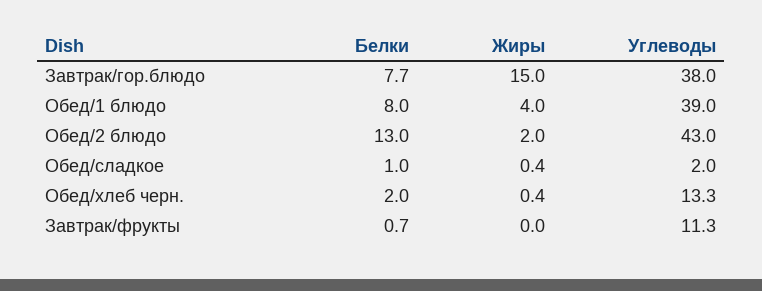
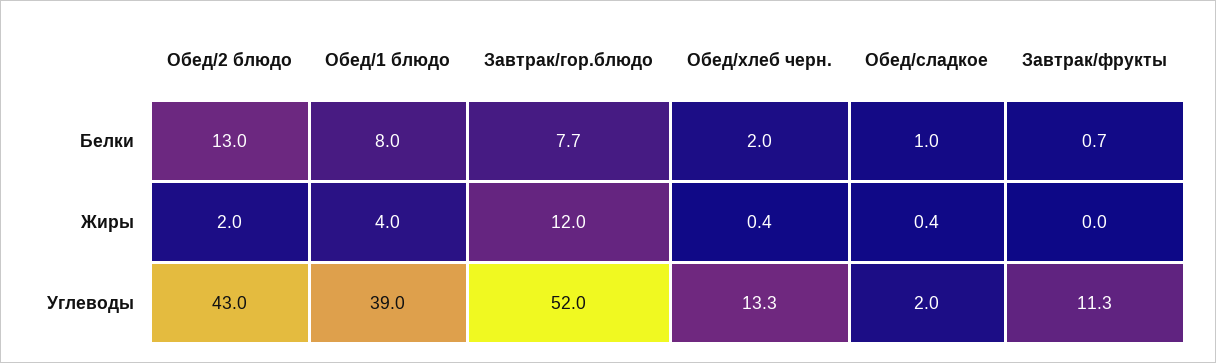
  {
    "Белки": {
      "Завтрак/гор.блюдо": 7.7,
      "Обед/1 блюдо": 8,
      "Обед/2 блюдо": 13,
      "Обед/сладкое": 1,
      "Обед/хлеб черн.": 2,
      "Завтрак/фрукты": 0.7
    },
    "Жиры": {
-     "Завтрак/гор.блюдо": 15,
+     "Завтрак/гор.блюдо": 12,
      "Обед/1 блюдо": 4,
      "Обед/2 блюдо": 2,
      "Обед/сладкое": 0.4,
      "Обед/хлеб черн.": 0.4,
      "Завтрак/фрукты": 0
    },
    "Углеводы": {
-     "Завтрак/гор.блюдо": 38,
+     "Завтрак/гор.блюдо": 52,
      "Обед/1 блюдо": 39,
      "Обед/2 блюдо": 43,
      "Обед/сладкое": 2,
      "Обед/хлеб черн.": 13.3,
      "Завтрак/фрукты": 11.3
    }
  }

